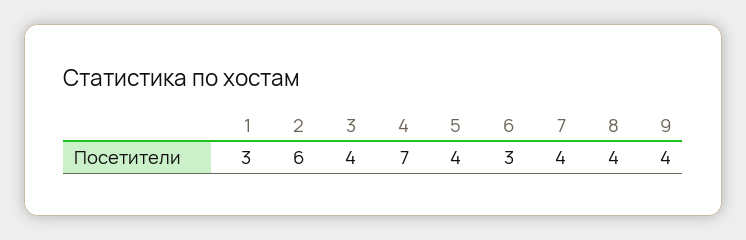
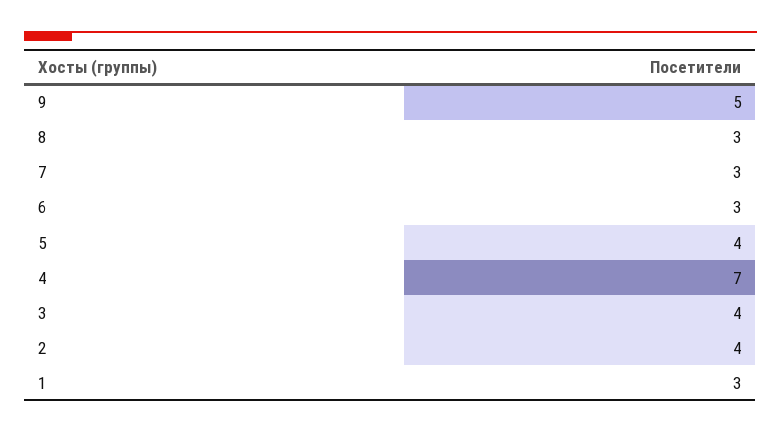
  {
    "1": 3,
-   "2": 6,
+   "2": 4,
    "3": 4,
    "4": 7,
    "5": 4,
    "6": 3,
-   "7": 4,
+   "7": 3,
-   "8": 4,
+   "8": 3,
-   "9": 4
+   "9": 5
  }

